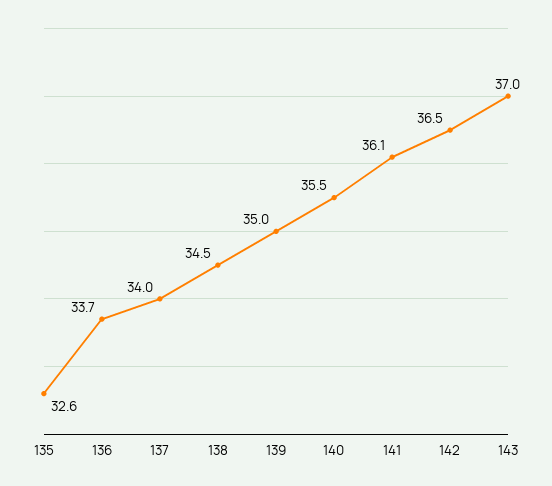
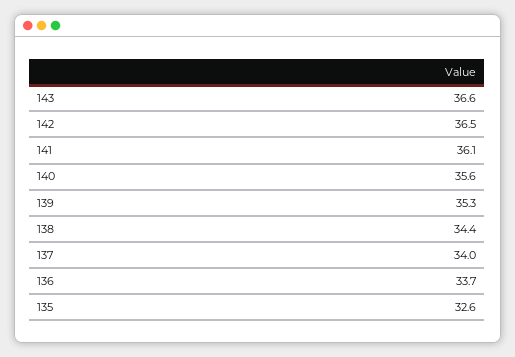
  {
    "135": 32.6,
    "136": 33.7,
    "137": 34,
-   "138": 34.5,
+   "138": 34.4,
-   "139": 35,
+   "139": 35.3,
-   "140": 35.5,
+   "140": 35.6,
    "141": 36.1,
    "142": 36.5,
-   "143": 37
+   "143": 36.6
  }

